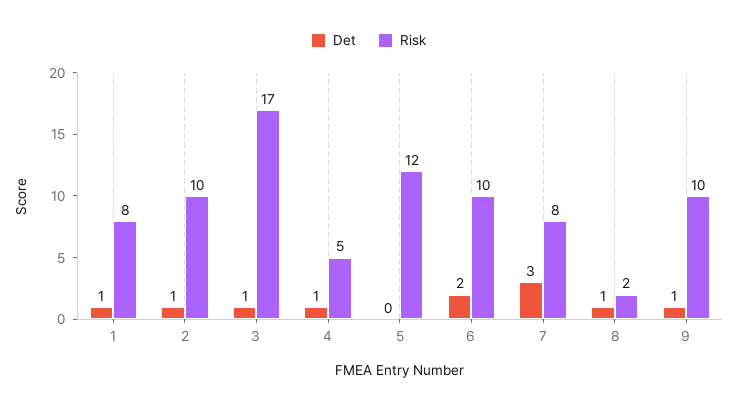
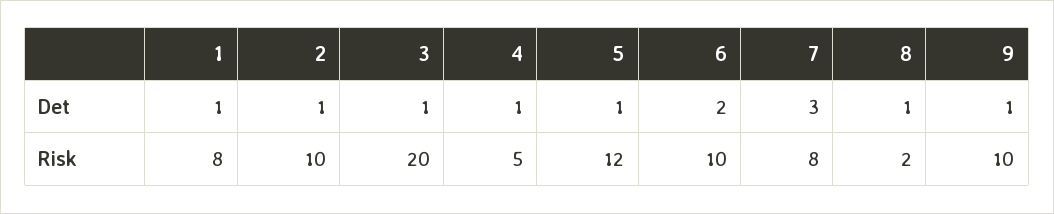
  {
    "Det": {
      "1": 1,
      "2": 1,
      "3": 1,
      "4": 1,
-     "5": 0,
+     "5": 1,
      "6": 2,
      "7": 3,
      "8": 1,
      "9": 1
    },
    "Risk": {
      "1": 8,
      "2": 10,
-     "3": 17,
+     "3": 20,
      "4": 5,
      "5": 12,
      "6": 10,
      "7": 8,
      "8": 2,
      "9": 10
    }
  }

